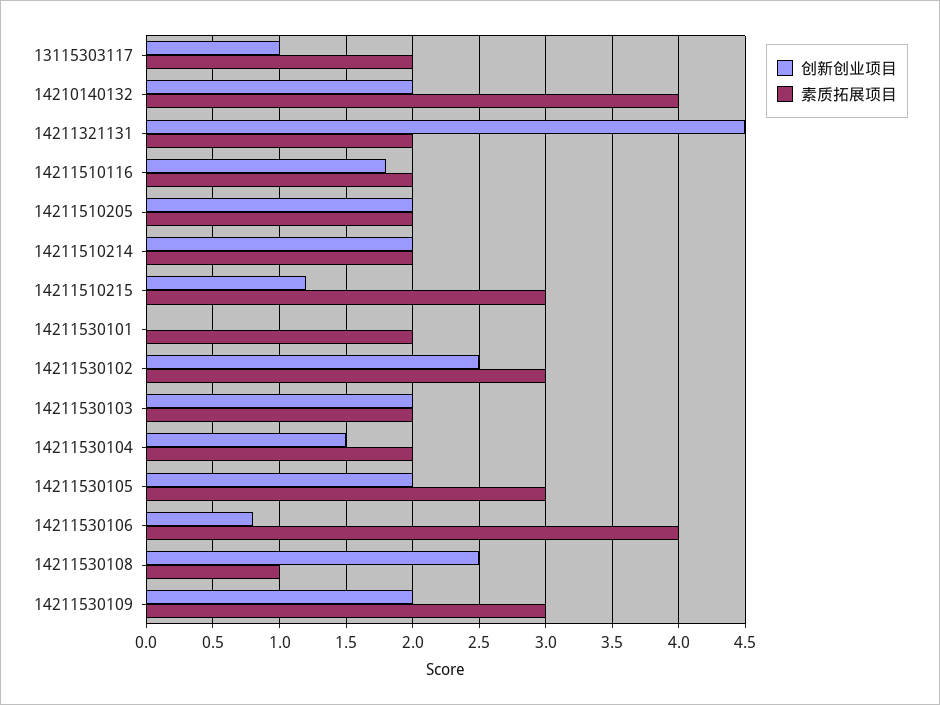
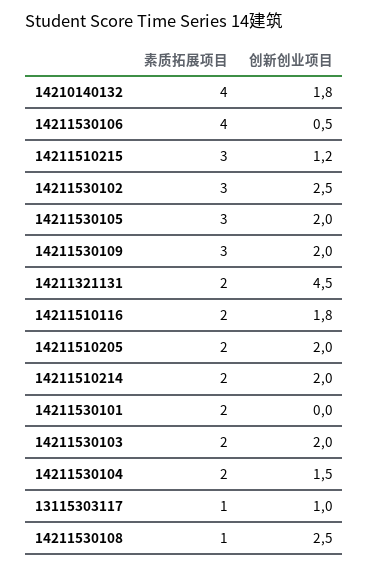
  {
    "创新创业项目": {
      "13115303117": 1,
-     "14210140132": 2,
+     "14210140132": 1.8,
      "14211321131": 4.5,
      "14211510116": 1.8,
      "14211510205": 2,
      "14211510214": 2,
      "14211510215": 1.2,
      "14211530101": 0,
      "14211530102": 2.5,
      "14211530103": 2,
      "14211530104": 1.5,
      "14211530105": 2,
-     "14211530106": 0.8,
+     "14211530106": 0.5,
      "14211530108": 2.5,
      "14211530109": 2
    },
    "素质拓展项目": {
-     "13115303117": 2,
+     "13115303117": 1,
      "14210140132": 4,
      "14211321131": 2,
      "14211510116": 2,
      "14211510205": 2,
      "14211510214": 2,
      "14211510215": 3,
      "14211530101": 2,
      "14211530102": 3,
      "14211530103": 2,
      "14211530104": 2,
      "14211530105": 3,
      "14211530106": 4,
      "14211530108": 1,
      "14211530109": 3
    }
  }

